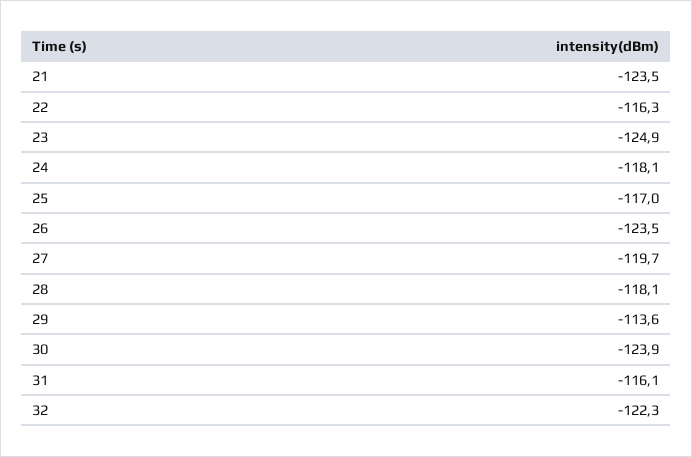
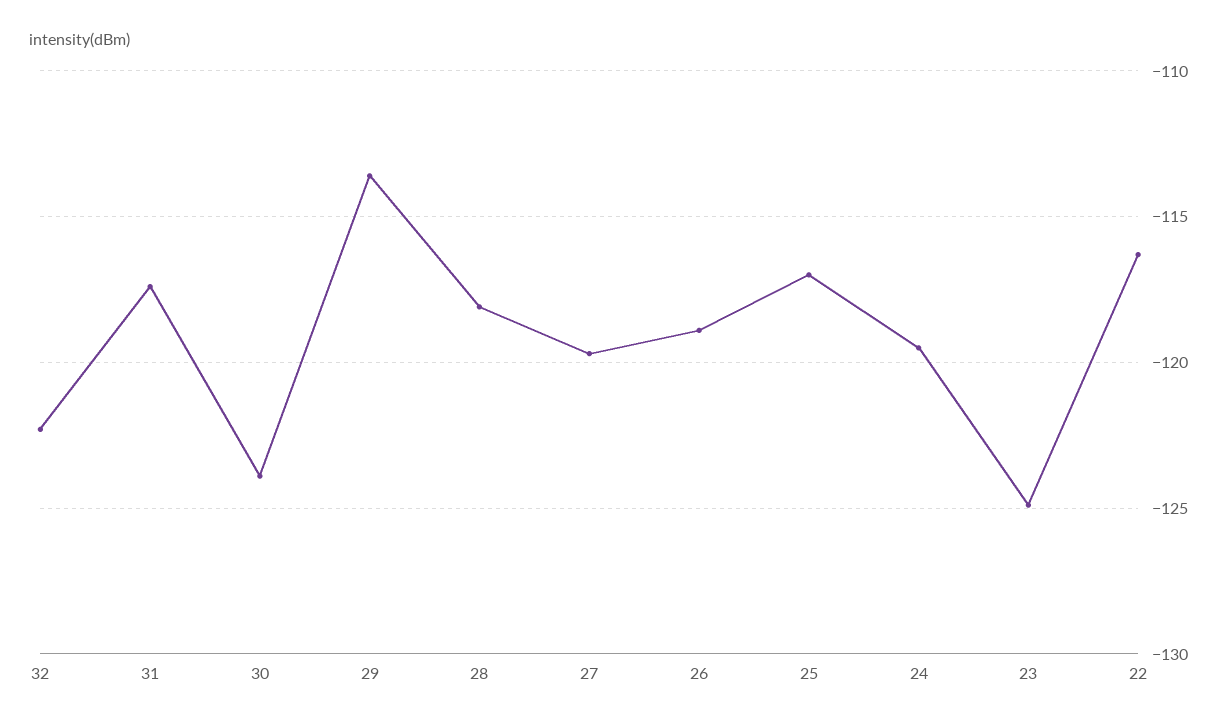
  {
-   "21": -123.5,
    "22": -116.3,
    "23": -124.9,
-   "24": -118.1,
+   "24": -119.5,
    "25": -117,
-   "26": -123.5,
+   "26": -119,
    "27": -119.7,
    "28": -118.1,
    "29": -113.6,
    "30": -123.9,
-   "31": -116.1,
+   "31": -117.5,
    "32": -122.3
  }

